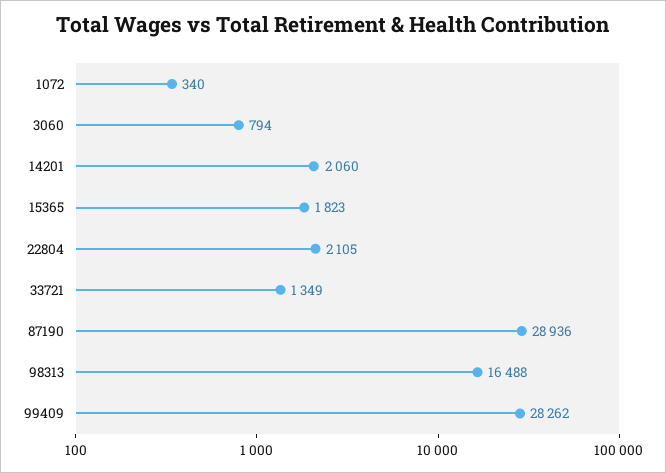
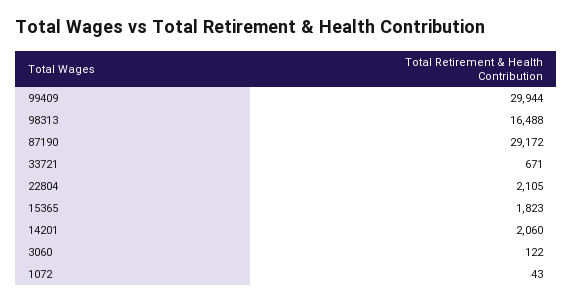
  {
-   "1072": 340,
+   "1072": 43,
-   "3060": 794,
+   "3060": 122,
    "14201": 2060,
    "15365": 1823,
    "22804": 2105,
-   "33721": 1349,
+   "33721": 671,
-   "87190": 28936,
+   "87190": 29172,
    "98313": 16488,
-   "99409": 28262
+   "99409": 29944
  }

